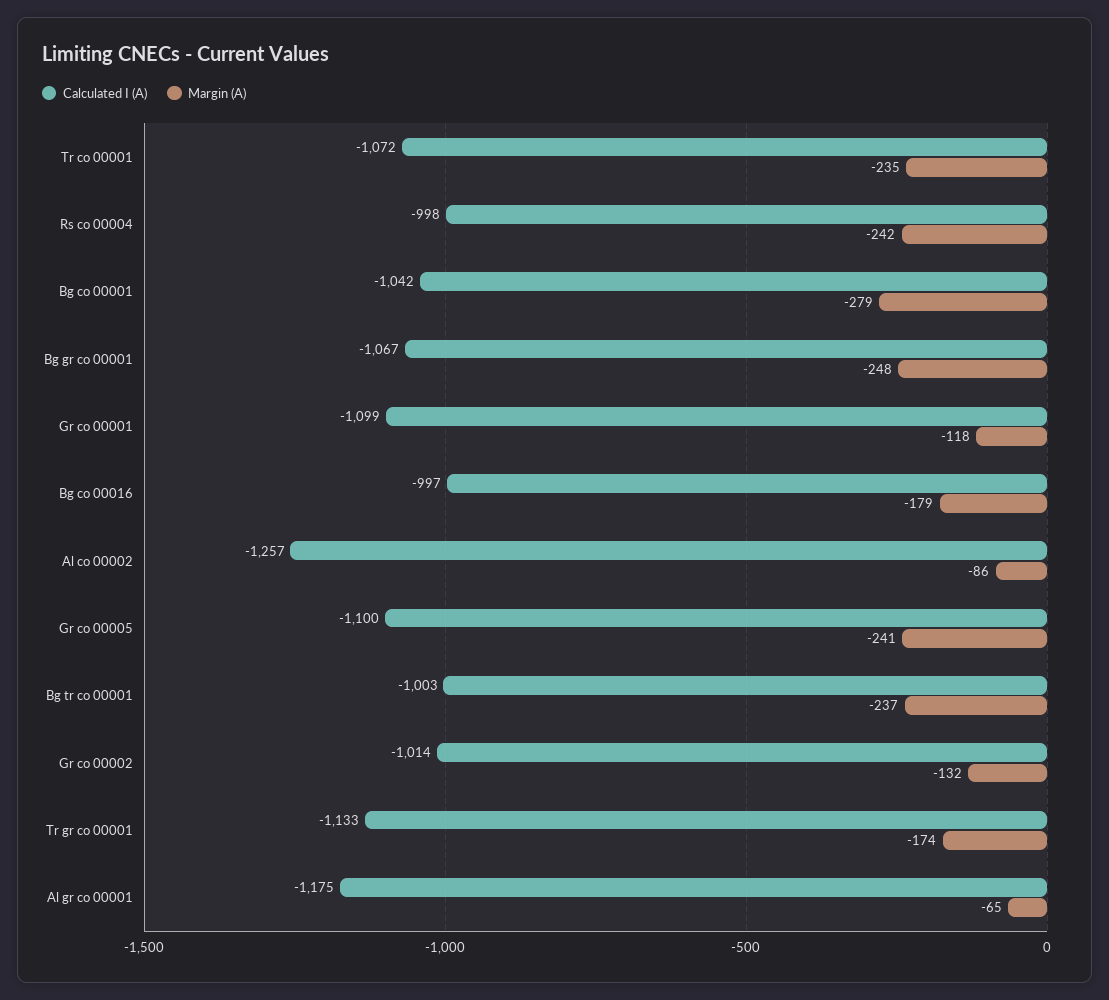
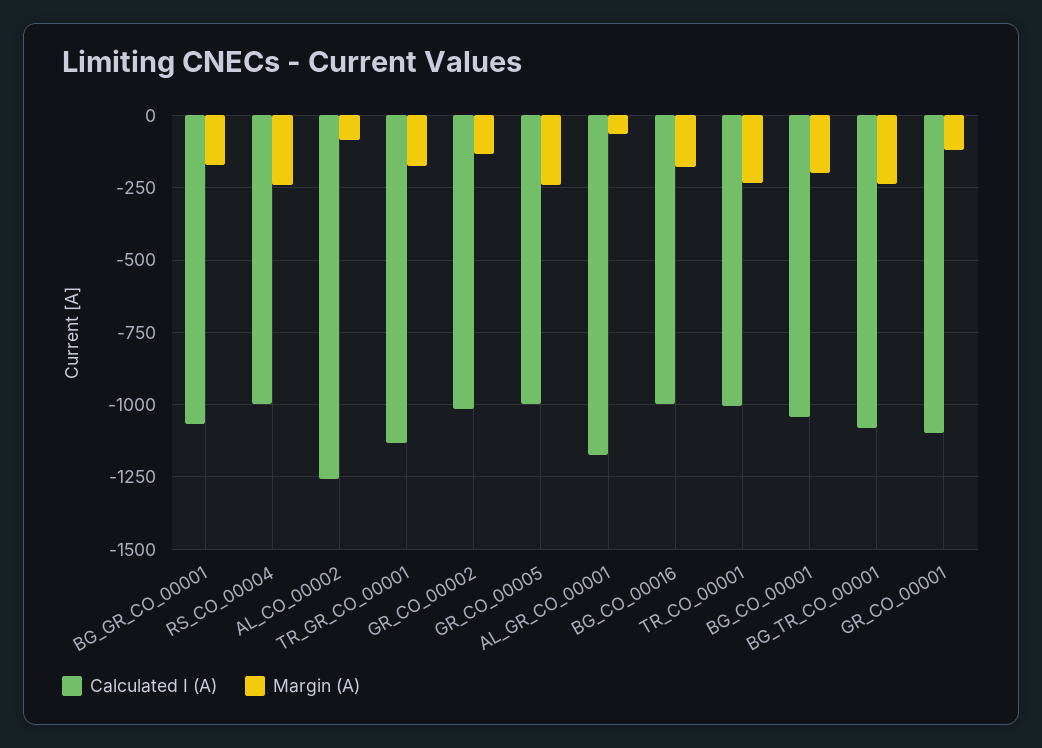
  {
    "Calculated I (A)": {
-     "Tr co 00001": -1072,
+     "Tr co 00001": -1000,
      "Rs co 00004": -998,
      "Bg co 00001": -1042,
      "Bg gr co 00001": -1067,
      "Gr co 00001": -1099,
      "Bg co 00016": -997,
      "Al co 00002": -1257,
-     "Gr co 00005": -1100,
+     "Gr co 00005": -1000,
-     "Bg tr co 00001": -1003,
+     "Bg tr co 00001": -1075,
      "Gr co 00002": -1014,
      "Tr gr co 00001": -1133,
      "Al gr co 00001": -1175
    },
    "Margin (A)": {
      "Tr co 00001": -235,
      "Rs co 00004": -242,
-     "Bg co 00001": -279,
+     "Bg co 00001": -200,
-     "Bg gr co 00001": -248,
+     "Bg gr co 00001": -175,
      "Gr co 00001": -118,
      "Bg co 00016": -179,
      "Al co 00002": -86,
      "Gr co 00005": -241,
      "Bg tr co 00001": -237,
      "Gr co 00002": -132,
      "Tr gr co 00001": -174,
      "Al gr co 00001": -65
    }
  }

